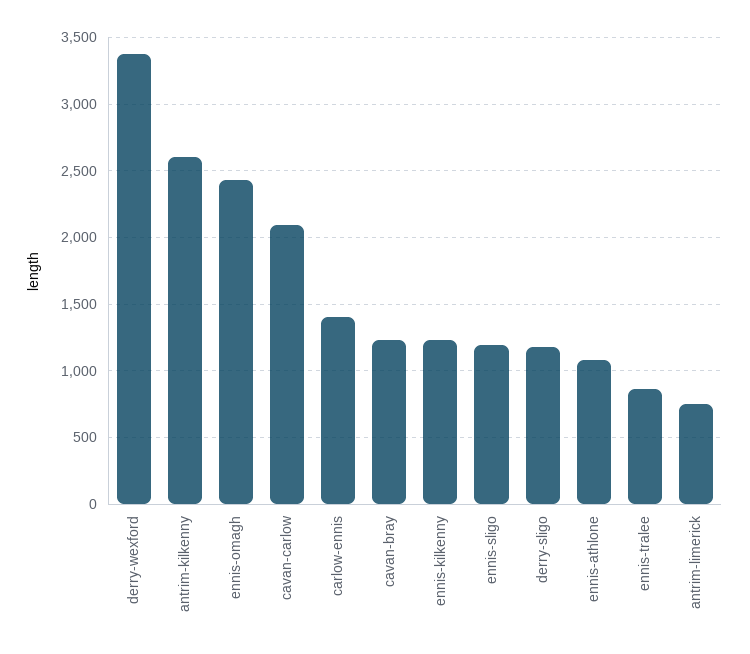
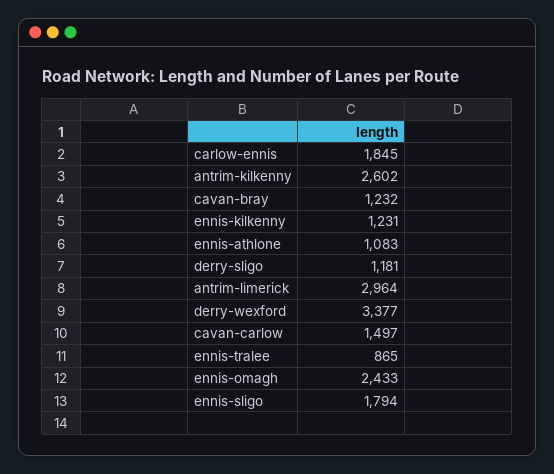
  {
    "derry-wexford": 3377,
    "antrim-kilkenny": 2602,
    "ennis-omagh": 2433,
-   "cavan-carlow": 2100,
+   "cavan-carlow": 1497,
-   "carlow-ennis": 1400,
+   "carlow-ennis": 1845,
    "cavan-bray": 1232,
    "ennis-kilkenny": 1231,
-   "ennis-sligo": 1200,
+   "ennis-sligo": 1794,
    "derry-sligo": 1181,
    "ennis-athlone": 1083,
    "ennis-tralee": 865,
-   "antrim-limerick": 750
+   "antrim-limerick": 2964
  }

